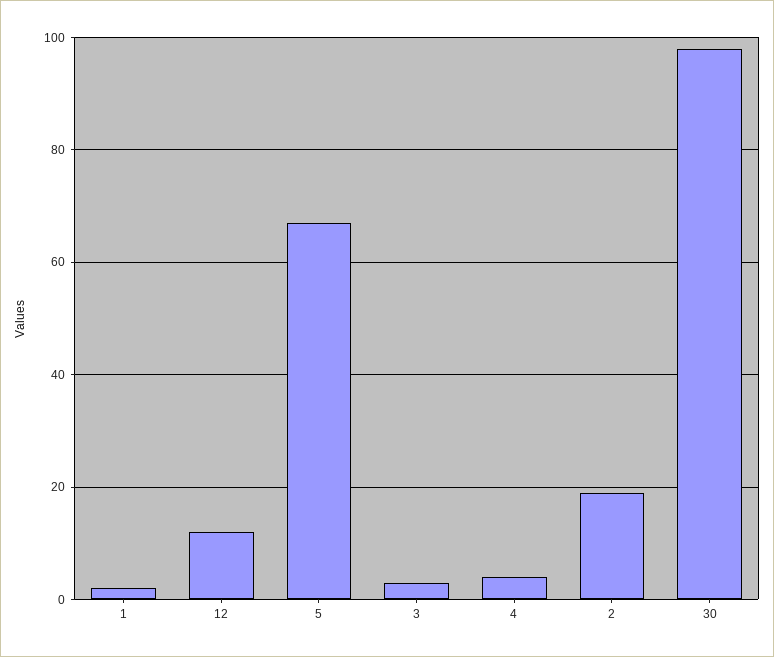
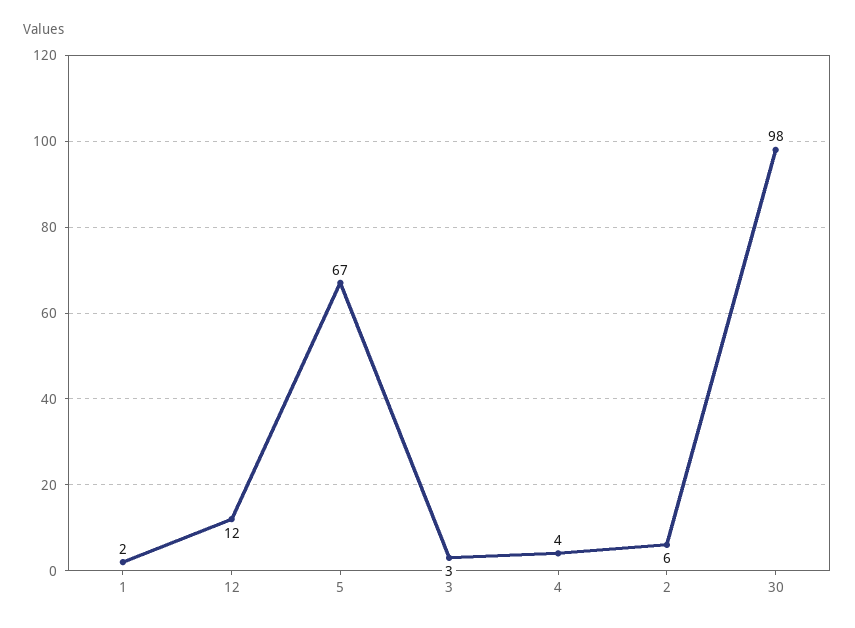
  {
    "1": 2,
    "12": 12,
    "5": 67,
    "3": 3,
    "4": 4,
-   "2": 20,
+   "2": 6,
    "30": 98
  }

